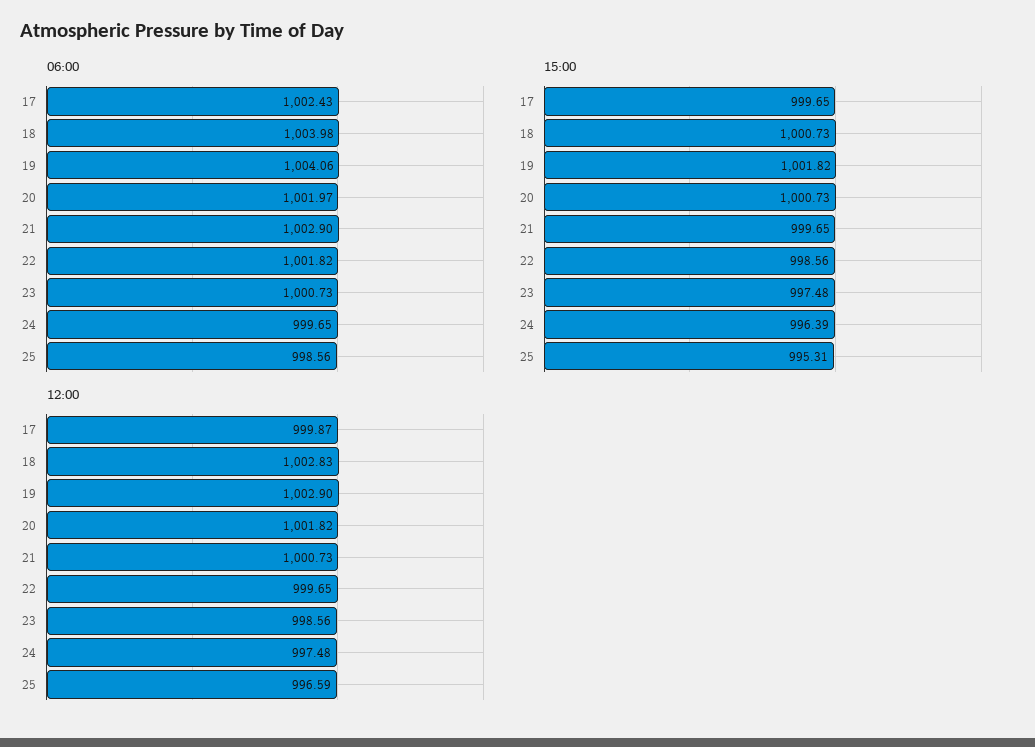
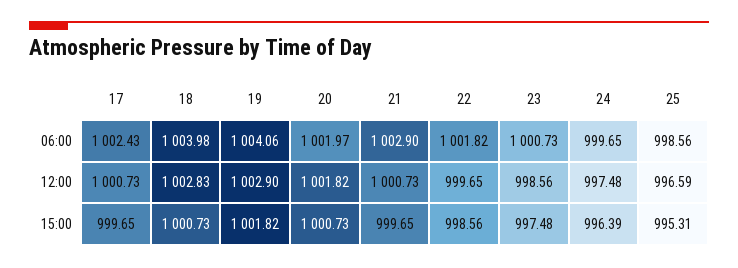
  {
    "06:00": {
      "17": 1002.43,
      "18": 1003.98,
      "19": 1004.06,
      "20": 1001.97,
      "21": 1002.9,
      "22": 1001.82,
      "23": 1000.73,
      "24": 999.65,
      "25": 998.56
    },
    "15:00": {
      "17": 999.65,
      "18": 1000.73,
      "19": 1001.82,
      "20": 1000.73,
      "21": 999.65,
      "22": 998.56,
      "23": 997.48,
      "24": 996.39,
      "25": 995.31
    },
    "12:00": {
-     "17": 999.87,
+     "17": 1000.73,
      "18": 1002.83,
      "19": 1002.9,
      "20": 1001.82,
      "21": 1000.73,
      "22": 999.65,
      "23": 998.56,
      "24": 997.48,
      "25": 996.59
    }
  }

